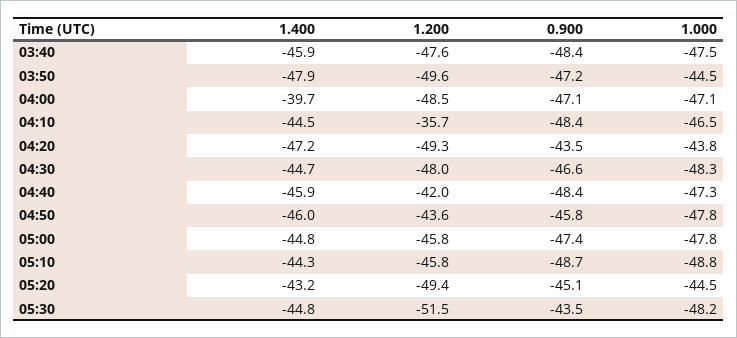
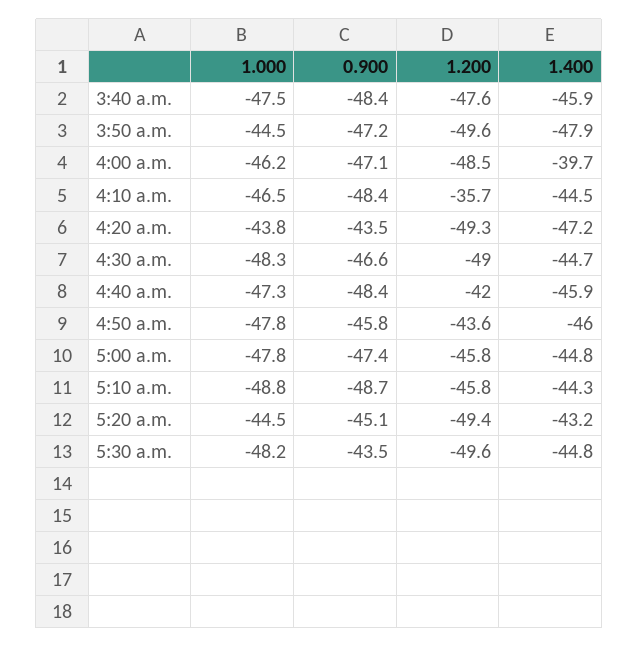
  {
    "1.400": {
      "03:40": -45.9,
      "03:50": -47.9,
      "04:00": -39.7,
      "04:10": -44.5,
      "04:20": -47.2,
      "04:30": -44.7,
      "04:40": -45.9,
      "04:50": -46,
      "05:00": -44.8,
      "05:10": -44.3,
      "05:20": -43.2,
      "05:30": -44.8
    },
    "1.200": {
      "03:40": -47.6,
      "03:50": -49.6,
      "04:00": -48.5,
      "04:10": -35.7,
      "04:20": -49.3,
-     "04:30": -48,
+     "04:30": -49,
      "04:40": -42,
      "04:50": -43.6,
      "05:00": -45.8,
      "05:10": -45.8,
      "05:20": -49.4,
-     "05:30": -51.5
+     "05:30": -49.6
    },
    "0.900": {
      "03:40": -48.4,
      "03:50": -47.2,
      "04:00": -47.1,
      "04:10": -48.4,
      "04:20": -43.5,
      "04:30": -46.6,
      "04:40": -48.4,
      "04:50": -45.8,
      "05:00": -47.4,
      "05:10": -48.7,
      "05:20": -45.1,
      "05:30": -43.5
    },
    "1.000": {
      "03:40": -47.5,
      "03:50": -44.5,
-     "04:00": -47.1,
+     "04:00": -46.2,
      "04:10": -46.5,
      "04:20": -43.8,
      "04:30": -48.3,
      "04:40": -47.3,
      "04:50": -47.8,
      "05:00": -47.8,
      "05:10": -48.8,
      "05:20": -44.5,
      "05:30": -48.2
    }
  }

